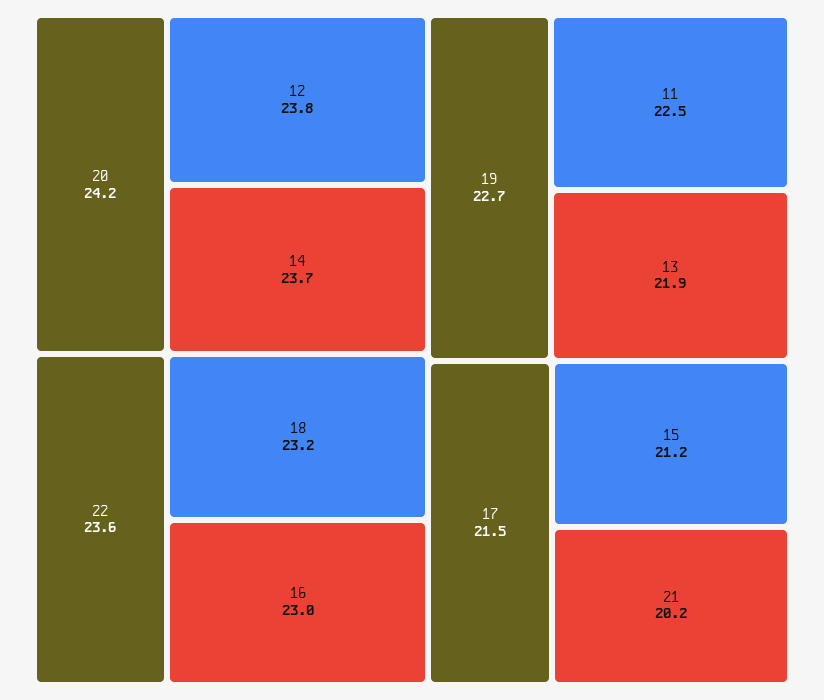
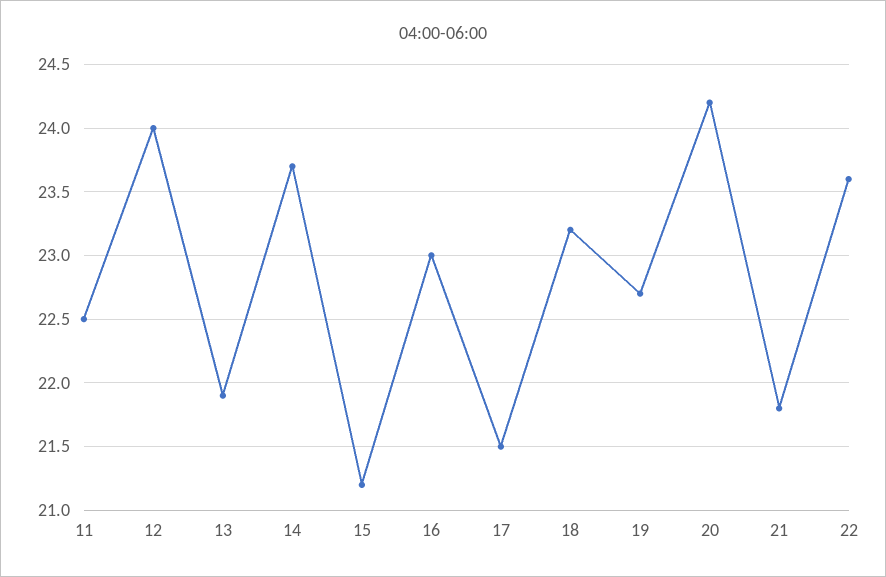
  {
    "20": 24.2,
-   "12": 23.8,
+   "12": 24,
    "14": 23.7,
    "22": 23.6,
    "18": 23.2,
    "16": 23,
    "19": 22.7,
    "11": 22.5,
    "13": 21.9,
    "17": 21.5,
    "15": 21.2,
-   "21": 20.2
+   "21": 21.8
  }

